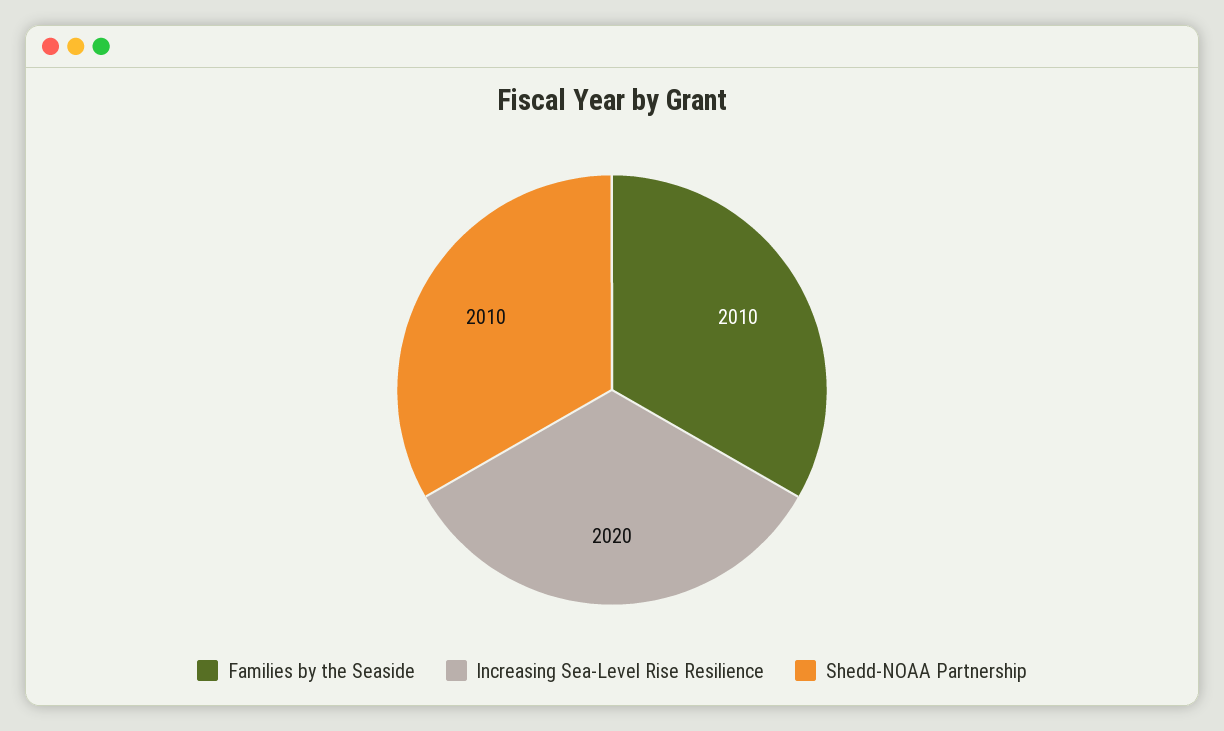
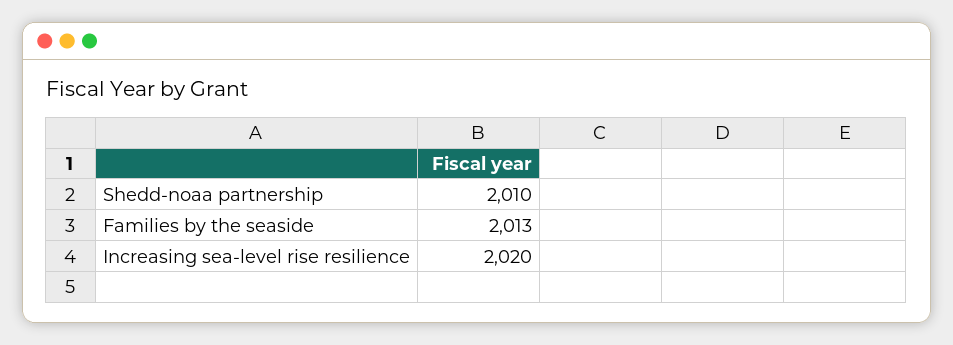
  {
-   "Families by the Seaside": 2010,
+   "Families by the Seaside": 2013,
    "Increasing Sea-Level Rise Resilience": 2020,
    "Shedd-NOAA Partnership": 2010
  }

